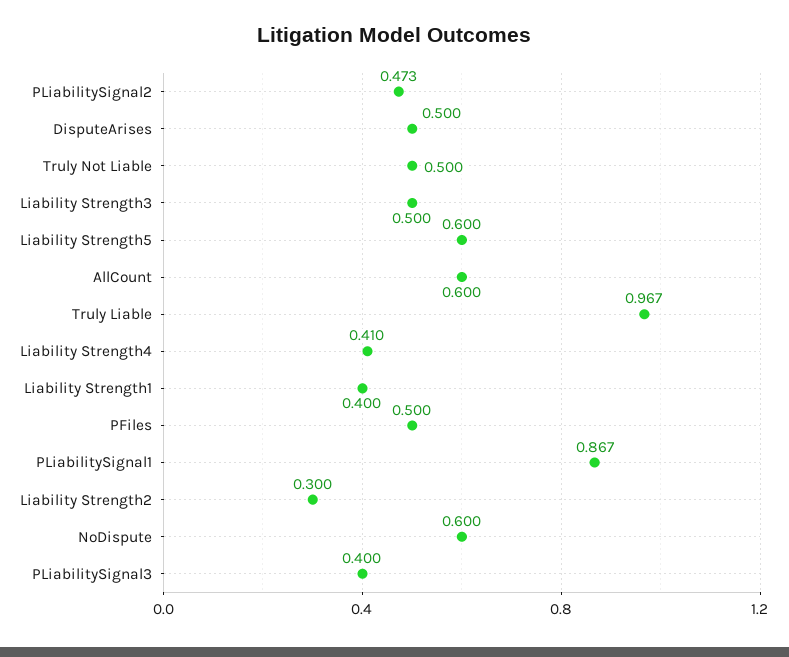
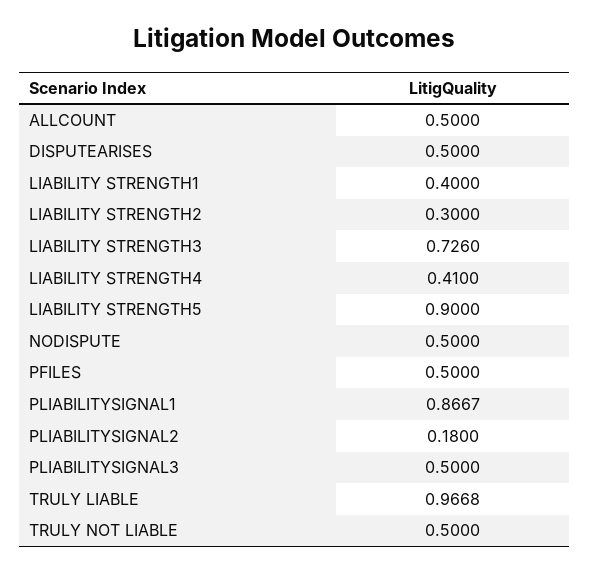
  {
-   "PLiabilitySignal2": 0.473,
+   "PLiabilitySignal2": 0.18,
    "DisputeArises": 0.5,
    "Truly Not Liable": 0.5,
-   "Liability Strength3": 0.5,
+   "Liability Strength3": 0.726,
-   "Liability Strength5": 0.6,
+   "Liability Strength5": 0.9,
-   "AllCount": 0.6,
+   "AllCount": 0.5,
    "Truly Liable": 0.9668,
    "Liability Strength4": 0.41,
    "Liability Strength1": 0.4,
    "PFiles": 0.5,
    "PLiabilitySignal1": 0.8667,
    "Liability Strength2": 0.3,
-   "NoDispute": 0.6,
+   "NoDispute": 0.5,
-   "PLiabilitySignal3": 0.4
+   "PLiabilitySignal3": 0.5
  }

